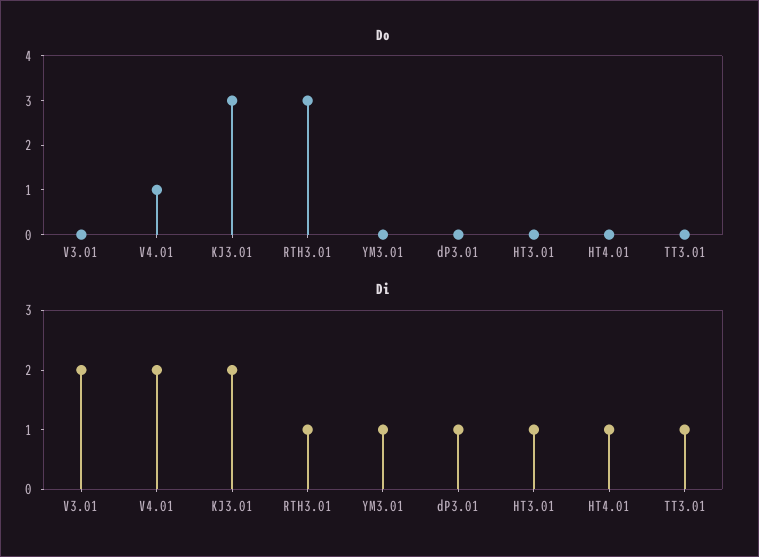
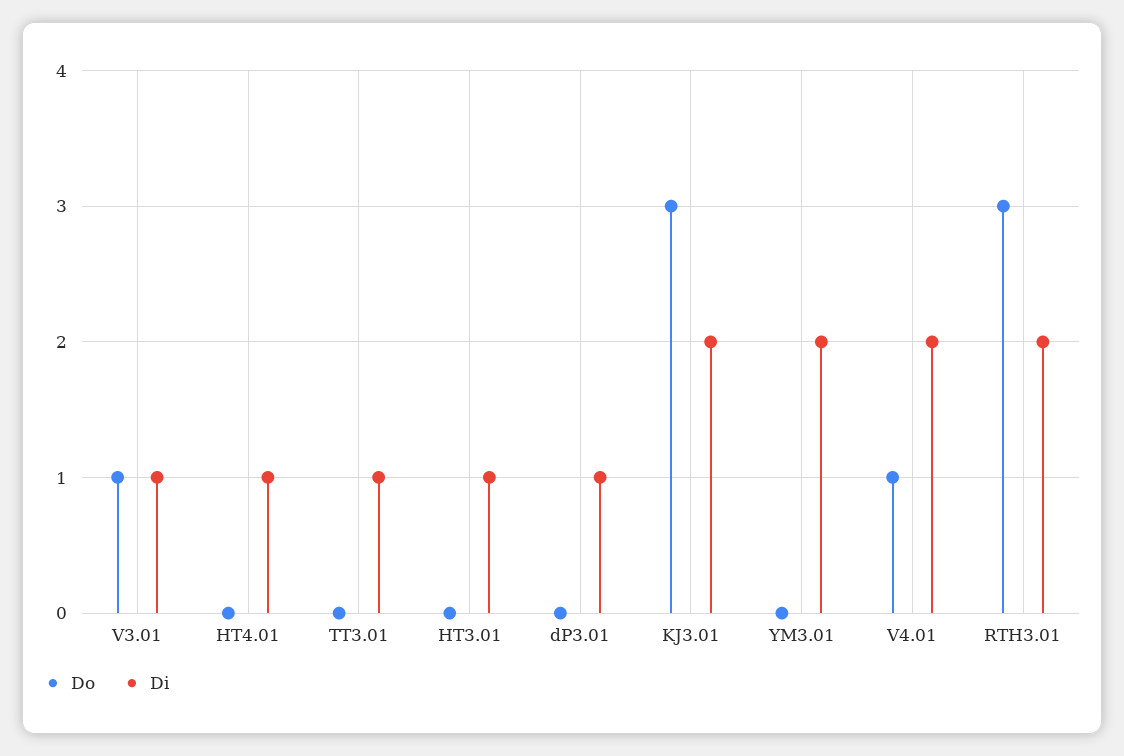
  {
    "Do": {
-     "V3.01": 0,
+     "V3.01": 1,
      "V4.01": 1,
      "KJ3.01": 3,
      "RTH3.01": 3,
      "YM3.01": 0,
      "dP3.01": 0,
      "HT3.01": 0,
      "HT4.01": 0,
      "TT3.01": 0
    },
    "Di": {
-     "V3.01": 2,
+     "V3.01": 1,
      "V4.01": 2,
      "KJ3.01": 2,
-     "RTH3.01": 1,
+     "RTH3.01": 2,
-     "YM3.01": 1,
+     "YM3.01": 2,
      "dP3.01": 1,
      "HT3.01": 1,
      "HT4.01": 1,
      "TT3.01": 1
    }
  }

